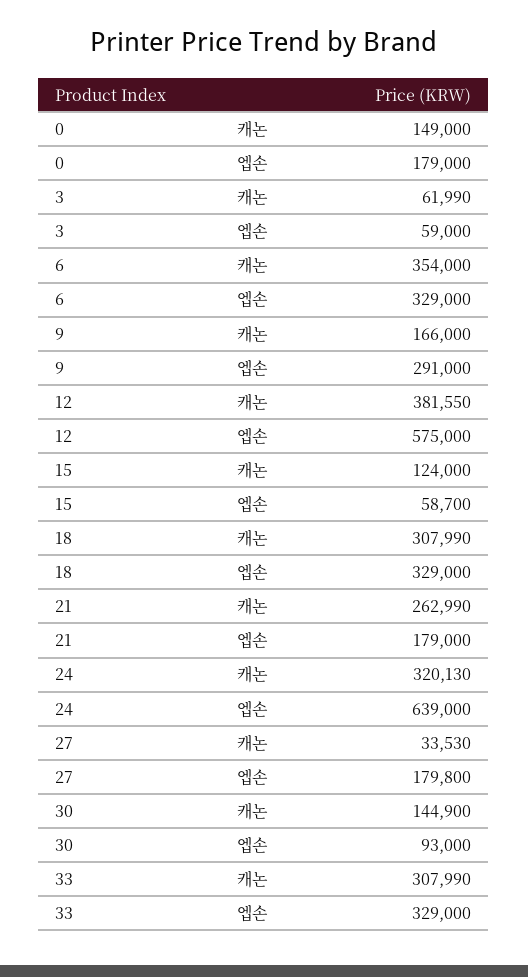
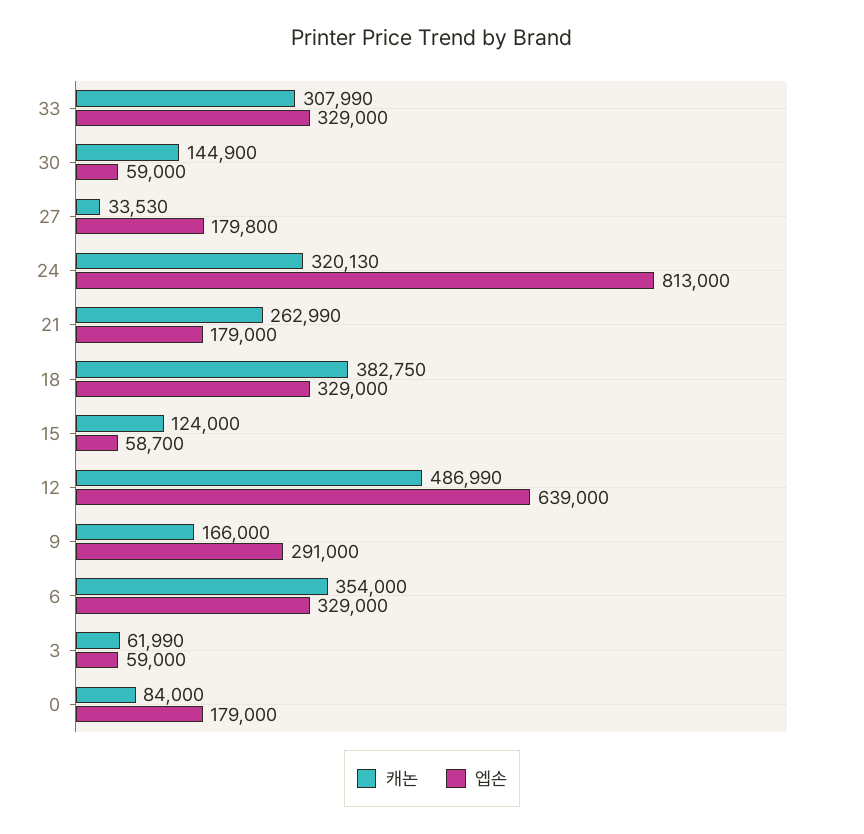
  {
    "캐논": {
-     "0": 149000,
+     "0": 84000,
      "3": 61990,
      "6": 354000,
      "9": 166000,
-     "12": 381550,
+     "12": 486990,
      "15": 124000,
-     "18": 307990,
+     "18": 382750,
      "21": 262990,
      "24": 320130,
      "27": 33530,
      "30": 144900,
      "33": 307990
    },
    "엡손": {
      "0": 179000,
      "3": 59000,
      "6": 329000,
      "9": 291000,
-     "12": 575000,
+     "12": 639000,
      "15": 58700,
      "18": 329000,
      "21": 179000,
-     "24": 639000,
+     "24": 813000,
      "27": 179800,
-     "30": 93000,
+     "30": 59000,
      "33": 329000
    }
  }

